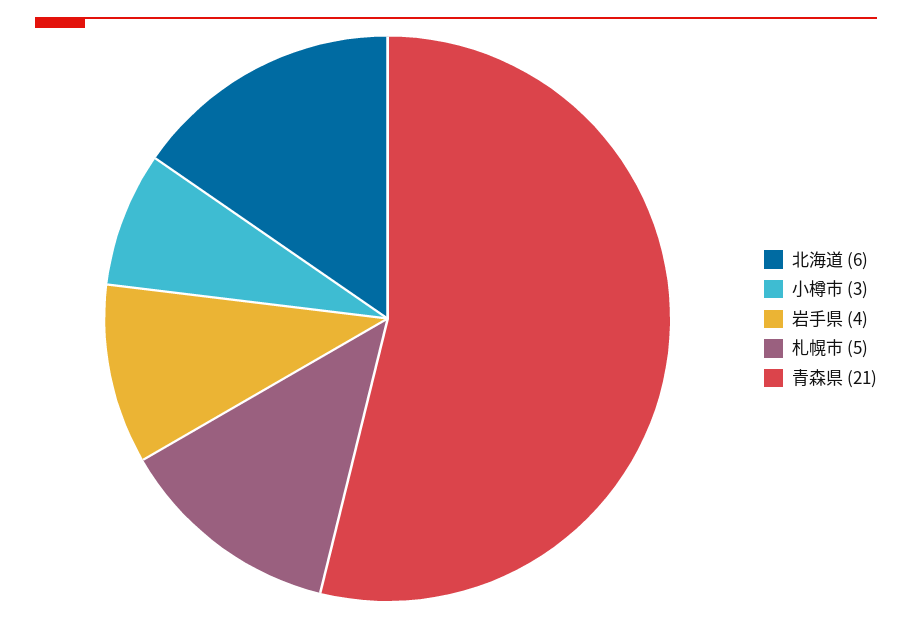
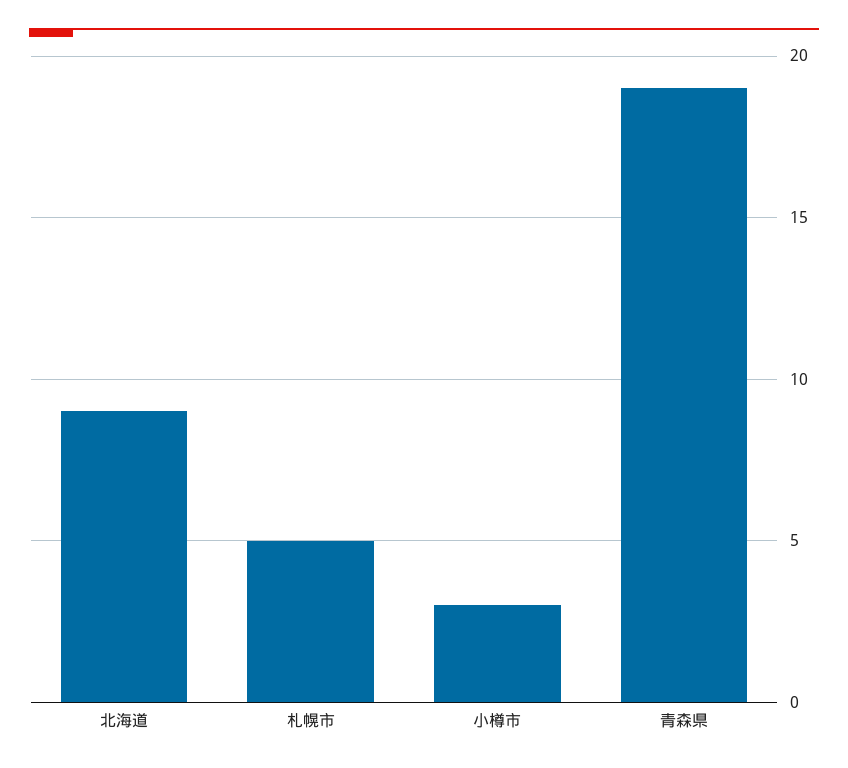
  {
-   "北海道": 6,
+   "北海道": 9,
    "小樽市": 3,
-   "岩手県": 4,
    "札幌市": 5,
-   "青森県": 21
+   "青森県": 19
  }

